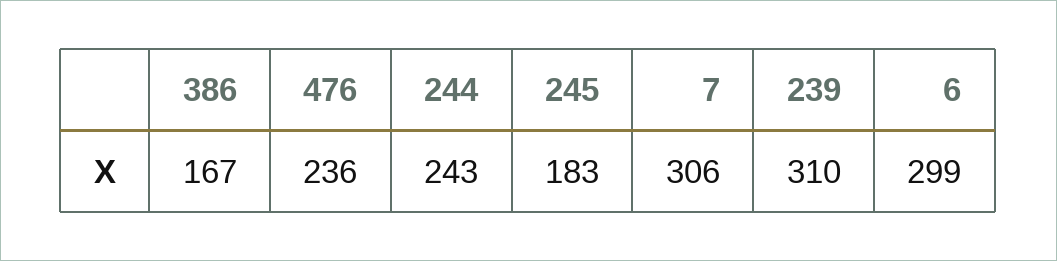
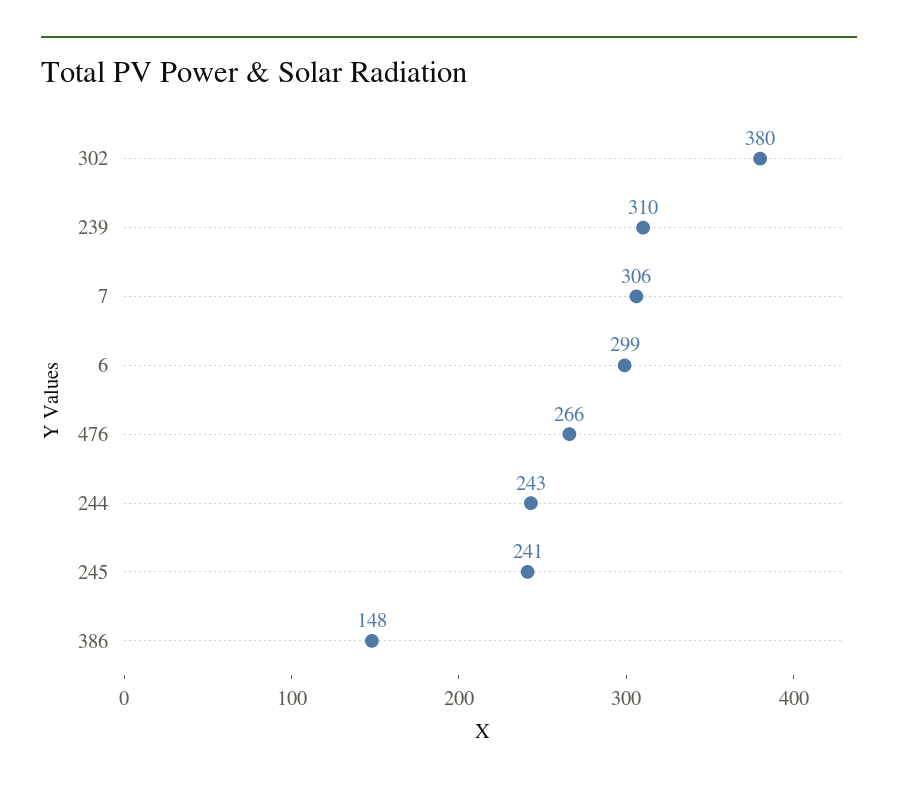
  {
-   "386": 167,
+   "386": 148,
-   "476": 236,
+   "476": 266,
    "244": 243,
-   "245": 183,
+   "245": 241,
    "7": 306,
    "239": 310,
-   "6": 299
+   "6": 299,
+   "302": 380
  }

